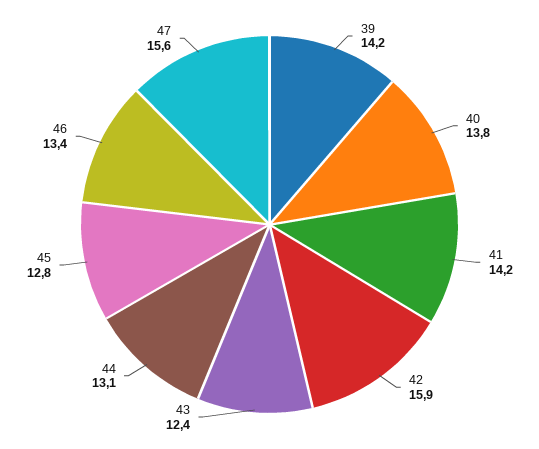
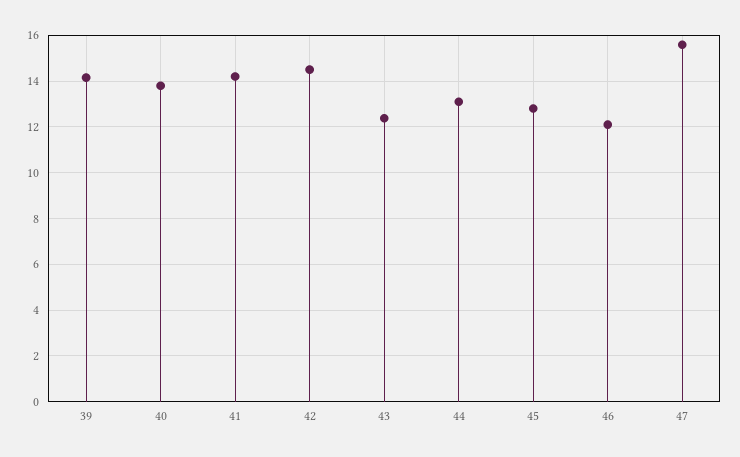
  {
    "39": 14.2,
    "40": 13.8,
    "41": 14.2,
-   "42": 15.9,
+   "42": 14.5,
    "43": 12.4,
    "44": 13.1,
    "45": 12.8,
-   "46": 13.4,
+   "46": 12,
    "47": 15.6
  }

